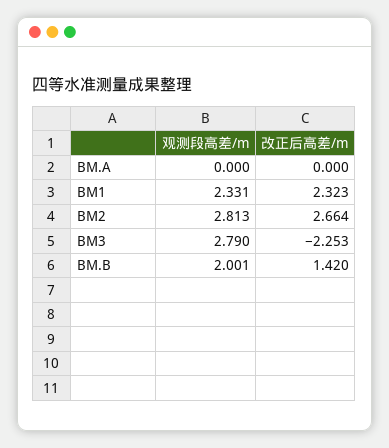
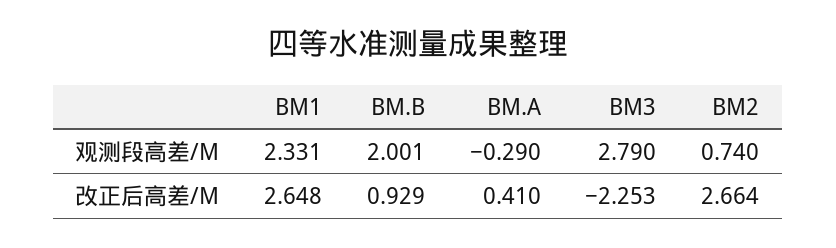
  {
    "观测段高差/m": {
-     "BM.A": 0,
+     "BM.A": -0.29,
      "BM1": 2.331,
-     "BM2": 2.813,
+     "BM2": 0.74,
      "BM3": 2.79,
      "BM.B": 2.001
    },
    "改正后高差/m": {
-     "BM.A": 0,
+     "BM.A": 0.41,
-     "BM1": 2.323,
+     "BM1": 2.648,
      "BM2": 2.664,
      "BM3": -2.253,
-     "BM.B": 1.42
+     "BM.B": 0.929
    }
  }

